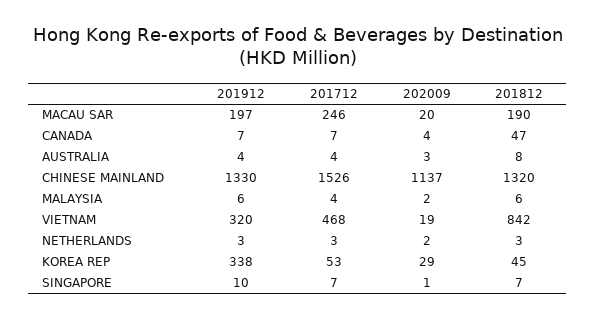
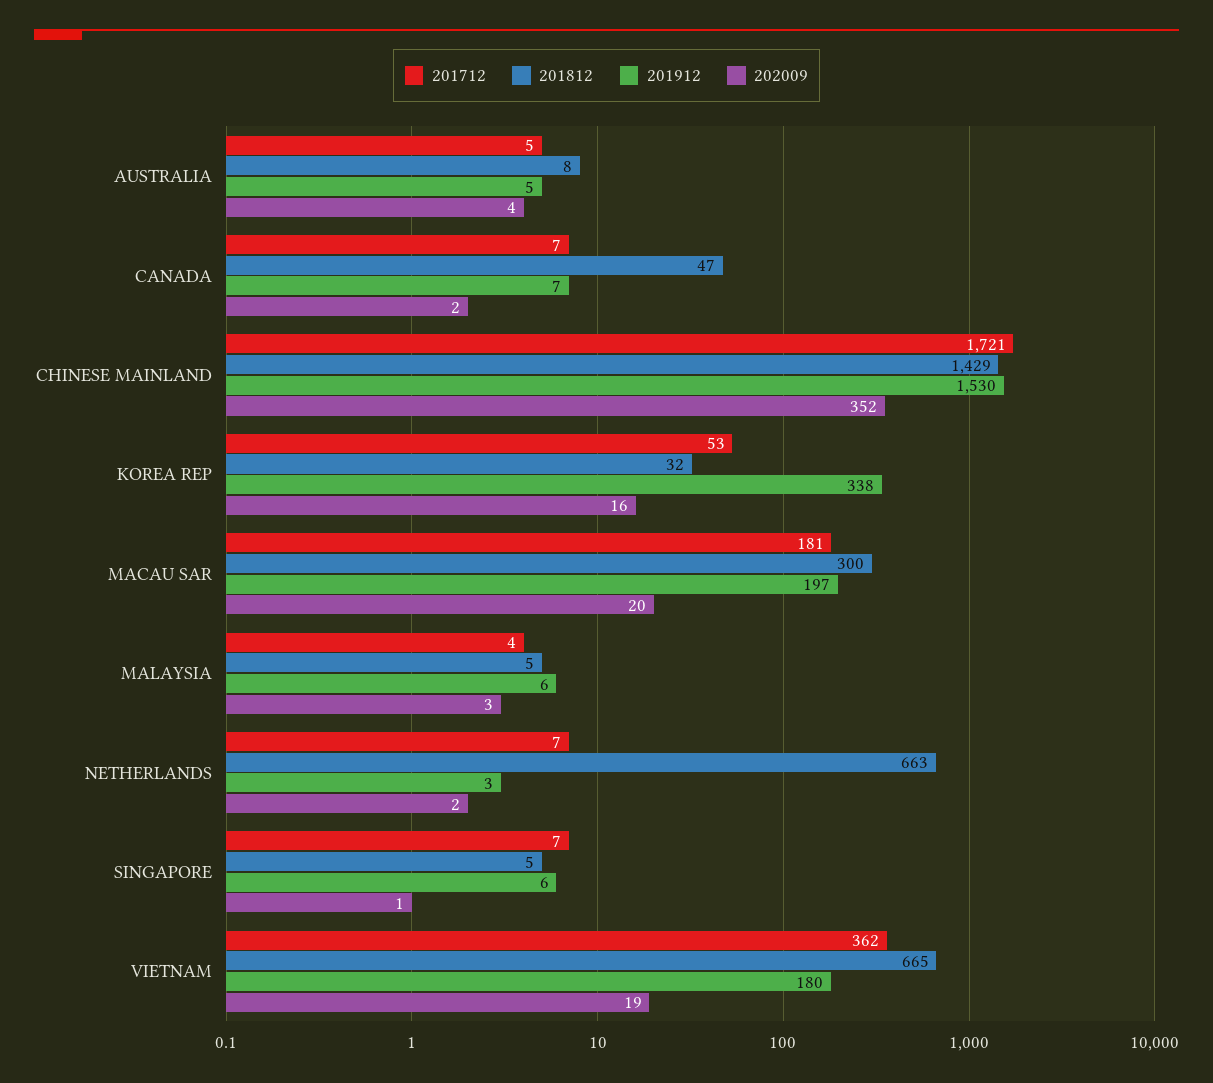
  {
    "201912": {
      "MACAU SAR": 197,
      "CANADA": 7,
-     "AUSTRALIA": 4,
+     "AUSTRALIA": 5,
-     "CHINESE MAINLAND": 1330,
+     "CHINESE MAINLAND": 1530,
      "MALAYSIA": 6,
-     "VIETNAM": 320,
+     "VIETNAM": 180,
      "NETHERLANDS": 3,
      "KOREA REP": 338,
-     "SINGAPORE": 10
+     "SINGAPORE": 6
    },
    "201712": {
-     "MACAU SAR": 246,
+     "MACAU SAR": 181,
      "CANADA": 7,
-     "AUSTRALIA": 4,
+     "AUSTRALIA": 5,
-     "CHINESE MAINLAND": 1526,
+     "CHINESE MAINLAND": 1721,
      "MALAYSIA": 4,
-     "VIETNAM": 468,
+     "VIETNAM": 362,
-     "NETHERLANDS": 3,
+     "NETHERLANDS": 7,
      "KOREA REP": 53,
      "SINGAPORE": 7
    },
    "202009": {
      "MACAU SAR": 20,
-     "CANADA": 4,
+     "CANADA": 2,
-     "AUSTRALIA": 3,
+     "AUSTRALIA": 4,
-     "CHINESE MAINLAND": 1137,
+     "CHINESE MAINLAND": 352,
-     "MALAYSIA": 2,
+     "MALAYSIA": 3,
      "VIETNAM": 19,
      "NETHERLANDS": 2,
-     "KOREA REP": 29,
+     "KOREA REP": 16,
      "SINGAPORE": 1
    },
    "201812": {
-     "MACAU SAR": 190,
+     "MACAU SAR": 300,
      "CANADA": 47,
      "AUSTRALIA": 8,
-     "CHINESE MAINLAND": 1320,
+     "CHINESE MAINLAND": 1429,
-     "MALAYSIA": 6,
+     "MALAYSIA": 5,
-     "VIETNAM": 842,
+     "VIETNAM": 665,
-     "NETHERLANDS": 3,
+     "NETHERLANDS": 663,
-     "KOREA REP": 45,
+     "KOREA REP": 32,
-     "SINGAPORE": 7
+     "SINGAPORE": 5
    }
  }

